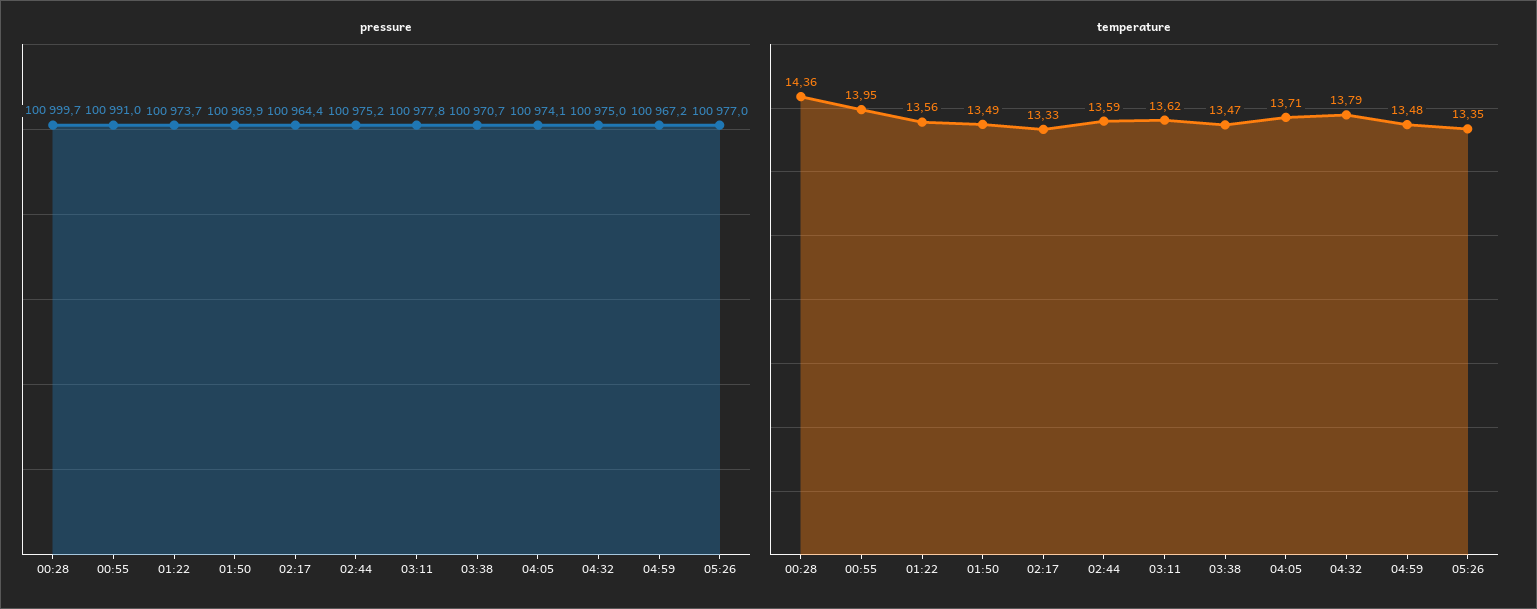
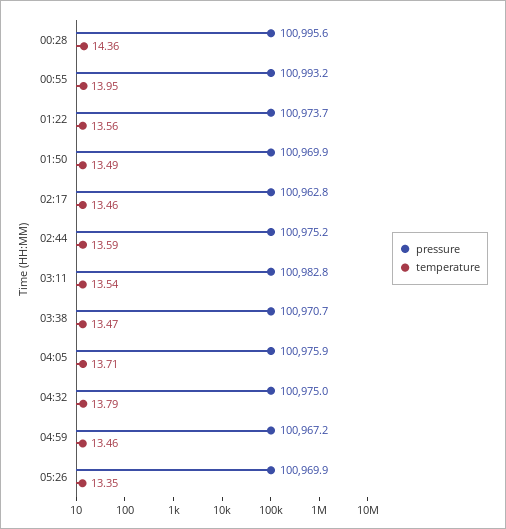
  {
    "pressure": {
-     "00:28": 100999.7,
+     "00:28": 100995.6,
-     "00:55": 100991,
+     "00:55": 100993.2,
      "01:22": 100973.7,
      "01:50": 100969.9,
-     "02:17": 100964.4,
+     "02:17": 100962.8,
      "02:44": 100975.2,
-     "03:11": 100977.8,
+     "03:11": 100982.8,
      "03:38": 100970.7,
-     "04:05": 100974.1,
+     "04:05": 100975.9,
      "04:32": 100975,
      "04:59": 100967.2,
-     "05:26": 100977
+     "05:26": 100969.9
    },
    "temperature": {
      "00:28": 14.36,
      "00:55": 13.95,
      "01:22": 13.56,
      "01:50": 13.49,
-     "02:17": 13.33,
+     "02:17": 13.46,
      "02:44": 13.59,
-     "03:11": 13.62,
+     "03:11": 13.54,
      "03:38": 13.47,
      "04:05": 13.71,
      "04:32": 13.79,
-     "04:59": 13.48,
+     "04:59": 13.46,
      "05:26": 13.35
    }
  }

